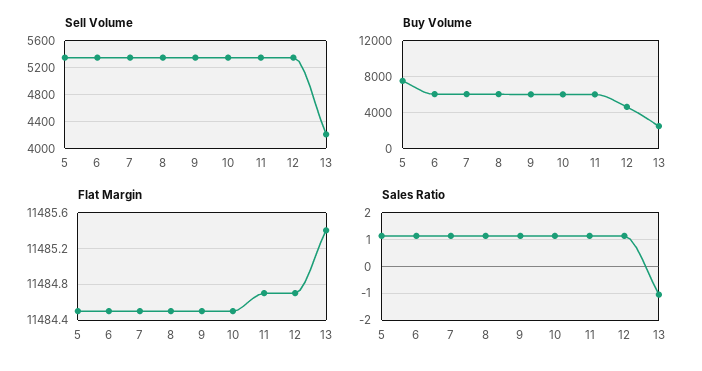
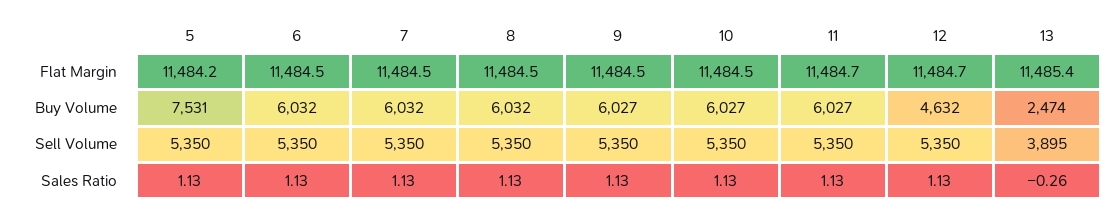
  {
    "Sell Volume": {
      "5": 5350,
      "6": 5350,
      "7": 5350,
      "8": 5350,
      "9": 5350,
      "10": 5350,
      "11": 5350,
      "12": 5350,
-     "13": 4200
+     "13": 3895
    },
    "Buy Volume": {
      "5": 7531,
      "6": 6032,
      "7": 6032,
      "8": 6032,
      "9": 6027,
      "10": 6027,
      "11": 6027,
      "12": 4632,
      "13": 2474
    },
    "Flat Margin": {
-     "5": 11484.5,
+     "5": 11484.2,
      "6": 11484.5,
      "7": 11484.5,
      "8": 11484.5,
      "9": 11484.5,
      "10": 11484.5,
      "11": 11484.7,
      "12": 11484.7,
      "13": 11485.4
    },
    "Sales Ratio": {
      "5": 1.13,
      "6": 1.13,
      "7": 1.13,
      "8": 1.13,
      "9": 1.13,
      "10": 1.13,
      "11": 1.13,
      "12": 1.13,
-     "13": -1
+     "13": -0.26
    }
  }

